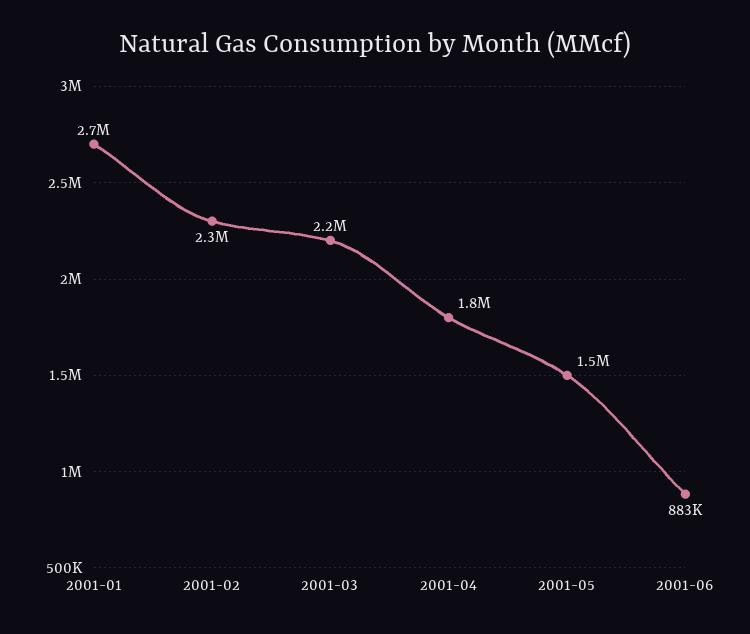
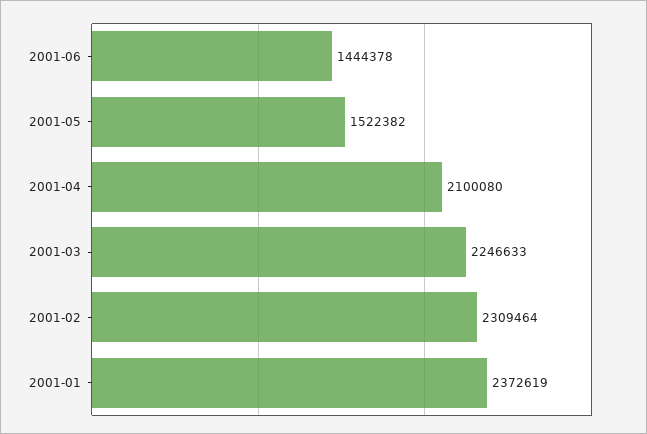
  {
-   "2001-01": 2700000,
+   "2001-01": 2372619,
    "2001-02": 2309464,
    "2001-03": 2246633,
-   "2001-04": 1800000,
+   "2001-04": 2100080,
    "2001-05": 1522382,
-   "2001-06": 883000
+   "2001-06": 1444378
  }

